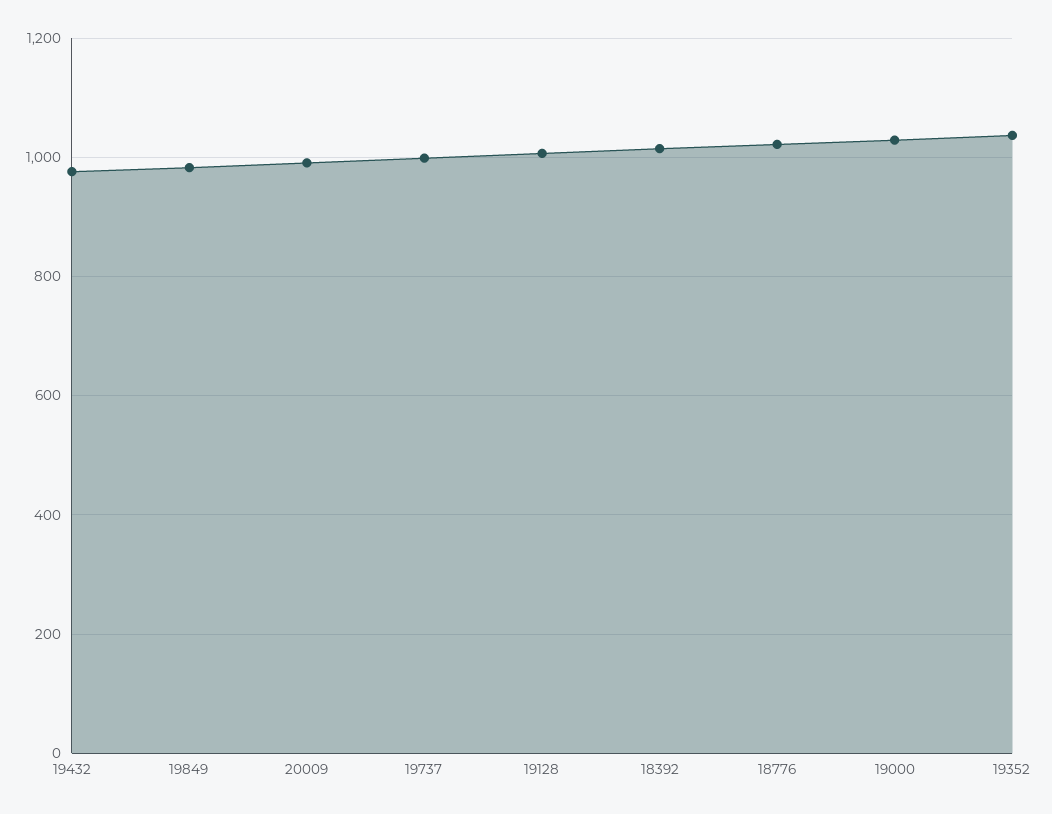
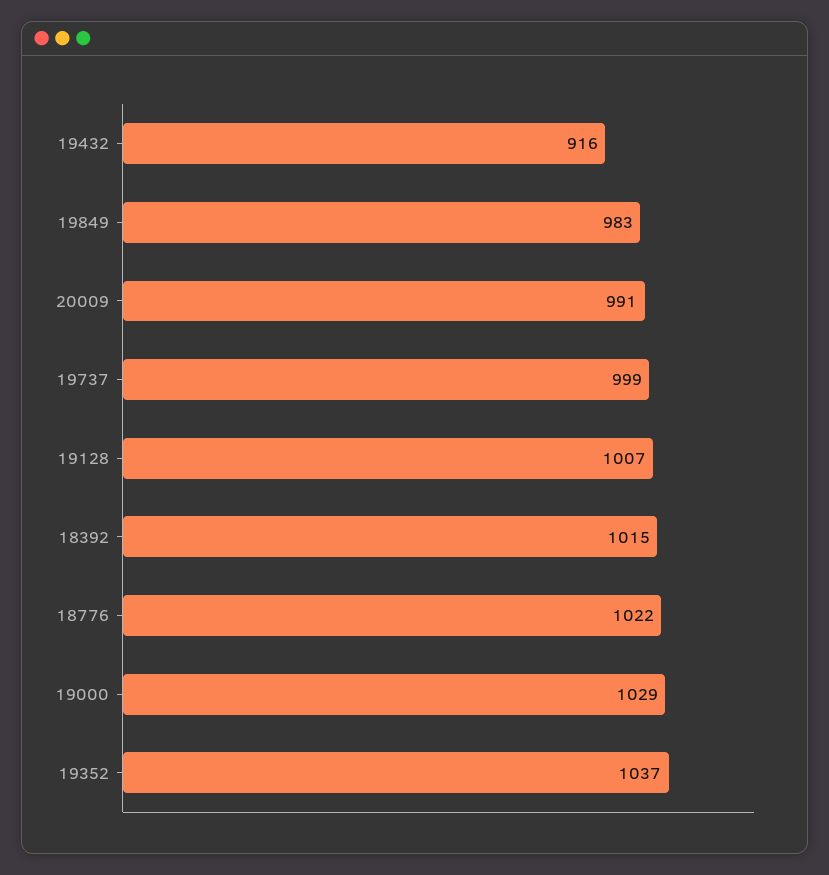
  {
-   "19432": 980,
+   "19432": 916,
    "19849": 983,
    "20009": 991,
    "19737": 999,
    "19128": 1007,
    "18392": 1015,
    "18776": 1022,
    "19000": 1029,
    "19352": 1037
  }

